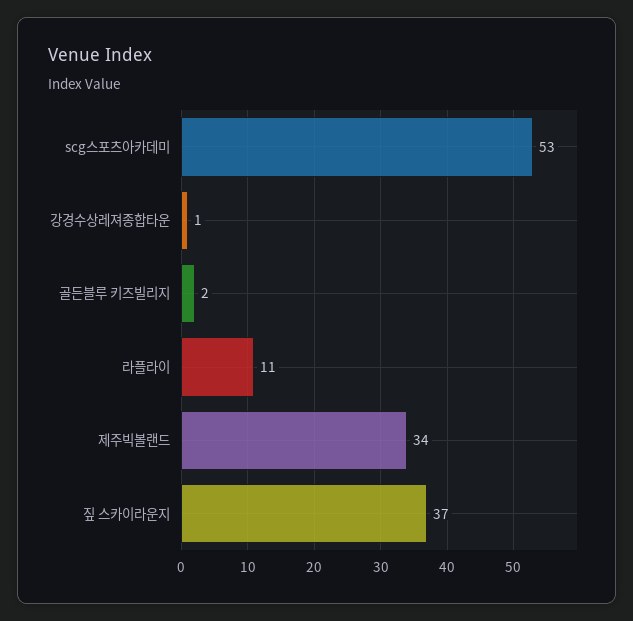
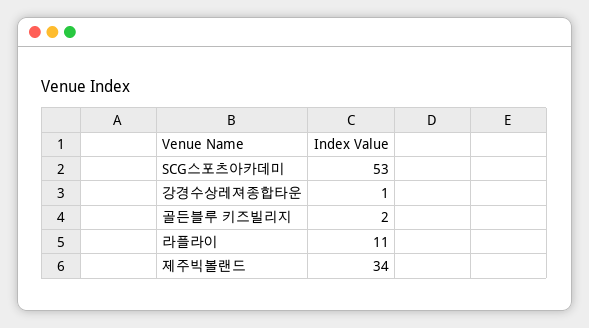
  {
    "scg스포츠아카데미": 53,
    "강경수상레져종합타운": 1,
    "골든블루 키즈빌리지": 2,
    "라플라이": 11,
-   "제주빅볼랜드": 34,
+   "제주빅볼랜드": 34
-   "짚 스카이라운지": 37
  }

